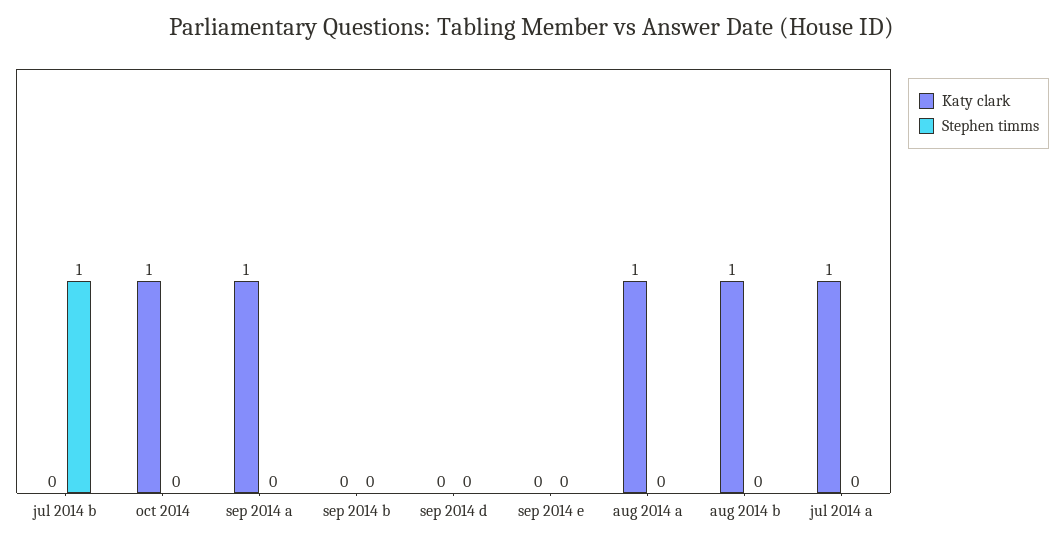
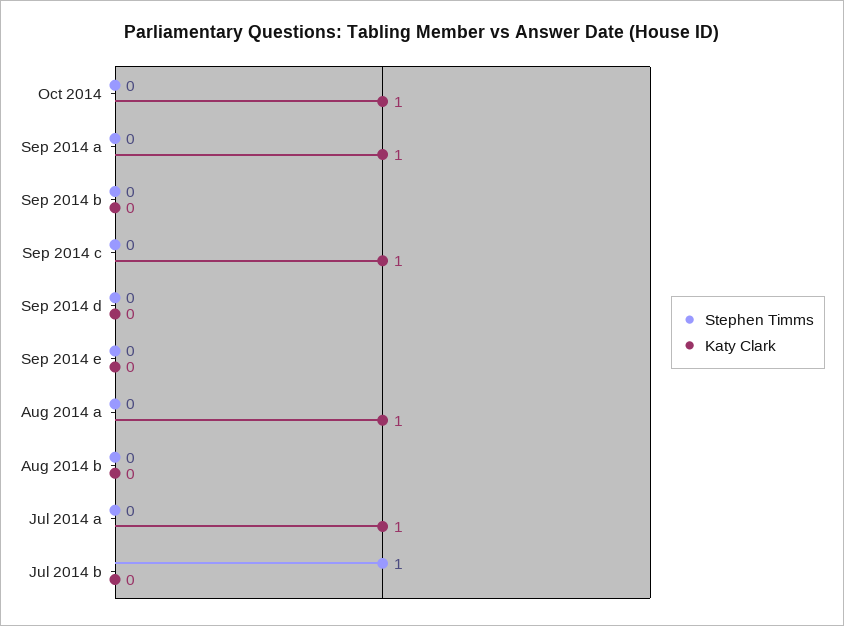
  {
    "Katy clark": {
      "jul 2014 b": 0,
      "oct 2014": 1,
      "sep 2014 a": 1,
      "sep 2014 b": 0,
      "sep 2014 d": 0,
      "sep 2014 e": 0,
      "aug 2014 a": 1,
-     "aug 2014 b": 1,
+     "aug 2014 b": 0,
-     "jul 2014 a": 1
+     "jul 2014 a": 1,
+     "Sep 2014 c": 1
    },
    "Stephen timms": {
      "jul 2014 b": 1,
      "oct 2014": 0,
      "sep 2014 a": 0,
      "sep 2014 b": 0,
      "sep 2014 d": 0,
      "sep 2014 e": 0,
      "aug 2014 a": 0,
      "aug 2014 b": 0,
-     "jul 2014 a": 0
+     "jul 2014 a": 0,
+     "Sep 2014 c": 0
    }
  }

